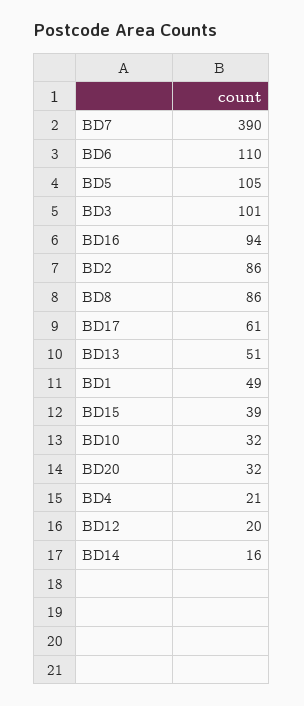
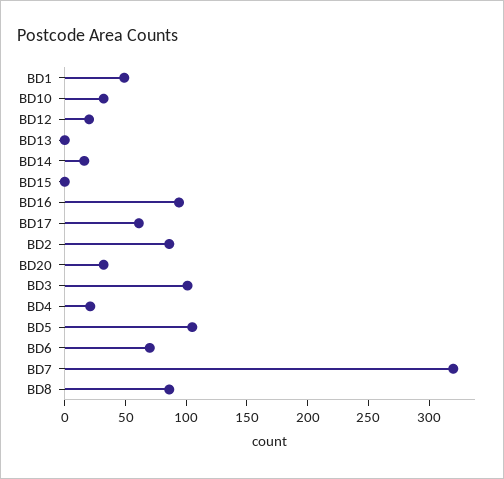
  {
-   "BD7": 390,
+   "BD7": 320,
-   "BD6": 110,
+   "BD6": 70,
    "BD5": 105,
    "BD3": 101,
    "BD16": 94,
    "BD2": 86,
    "BD8": 86,
    "BD17": 61,
-   "BD13": 51,
+   "BD13": 0,
    "BD1": 49,
-   "BD15": 39,
+   "BD15": 0,
    "BD10": 32,
    "BD20": 32,
    "BD4": 21,
    "BD12": 20,
    "BD14": 16
  }

